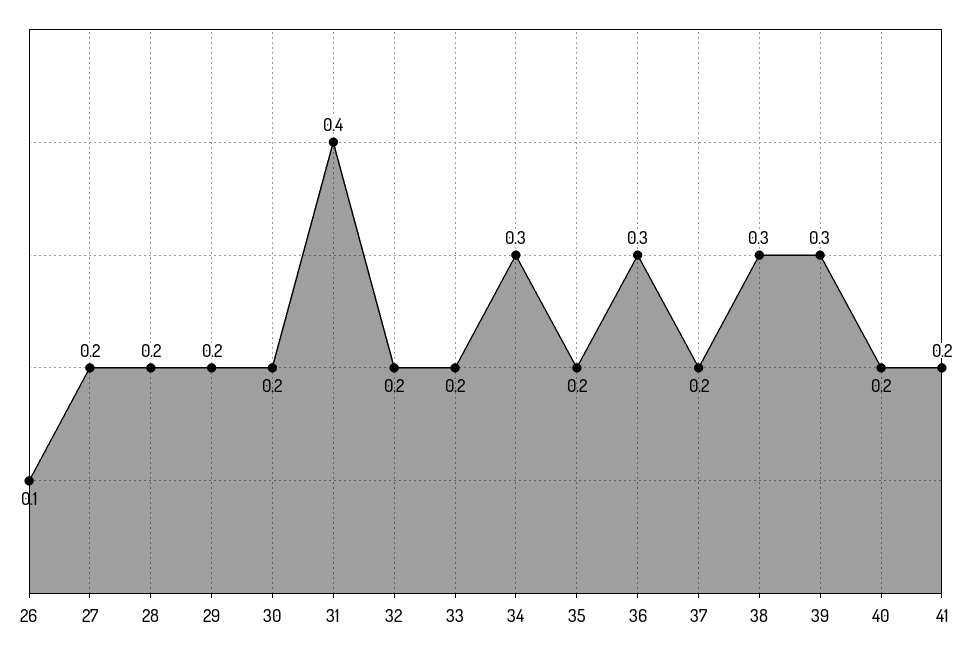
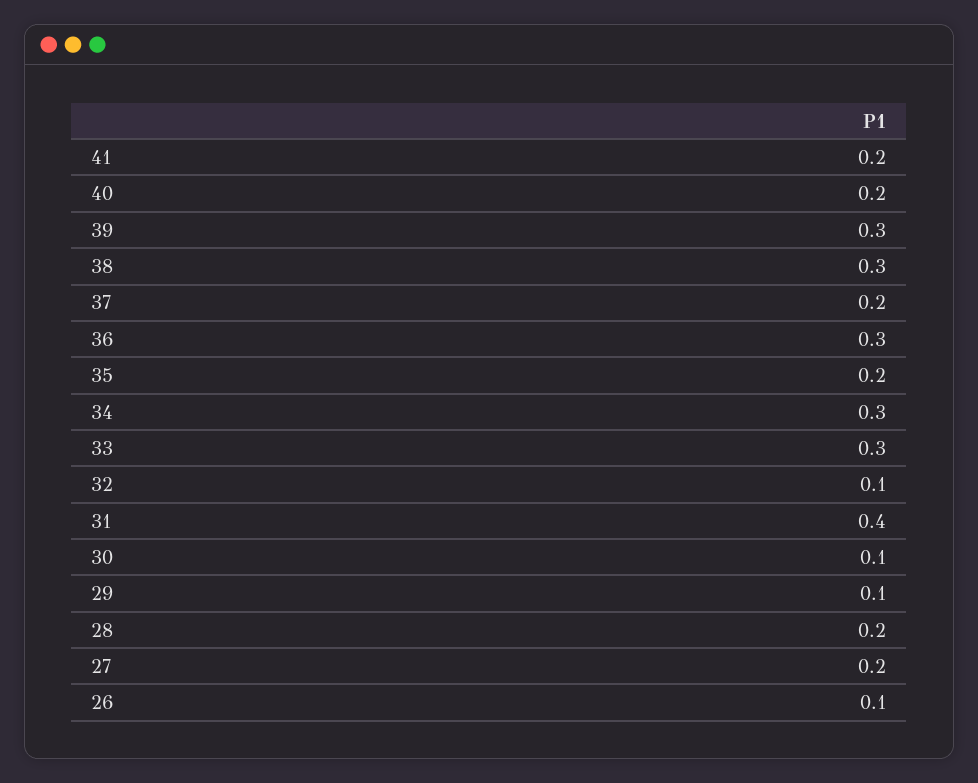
  {
    "26": 0.1,
    "27": 0.2,
    "28": 0.2,
-   "29": 0.2,
+   "29": 0.1,
-   "30": 0.2,
+   "30": 0.1,
    "31": 0.4,
-   "32": 0.2,
+   "32": 0.1,
-   "33": 0.2,
+   "33": 0.3,
    "34": 0.3,
    "35": 0.2,
    "36": 0.3,
    "37": 0.2,
    "38": 0.3,
    "39": 0.3,
    "40": 0.2,
    "41": 0.2
  }

